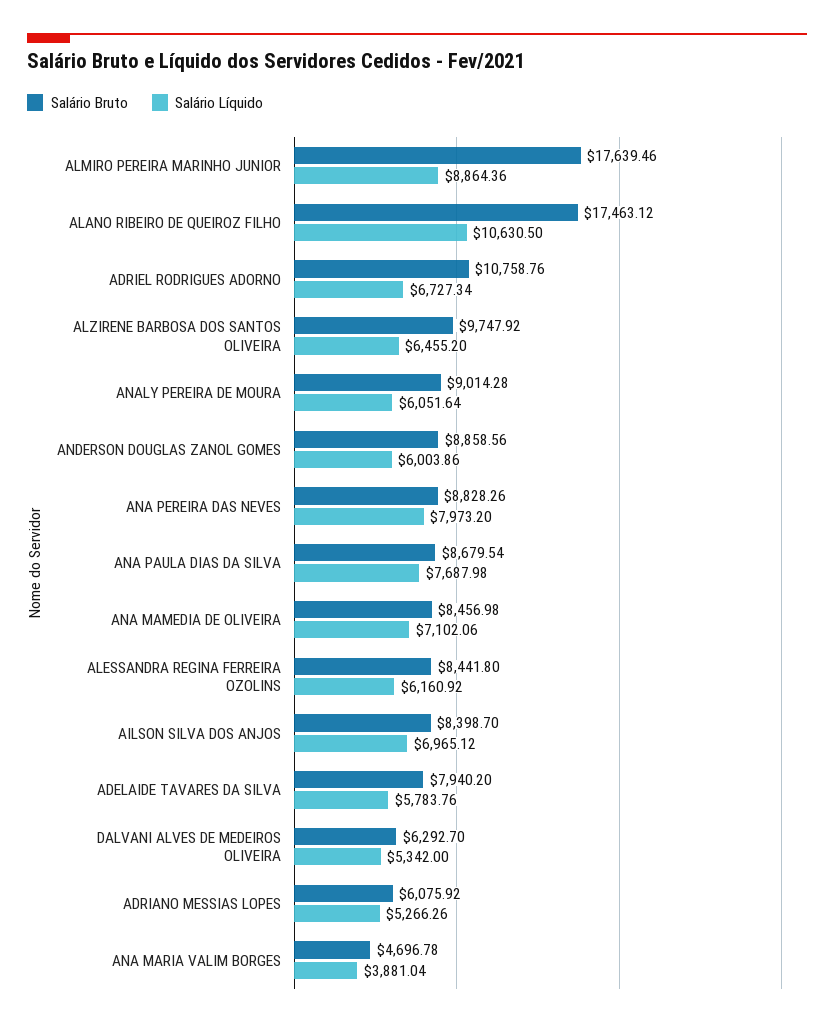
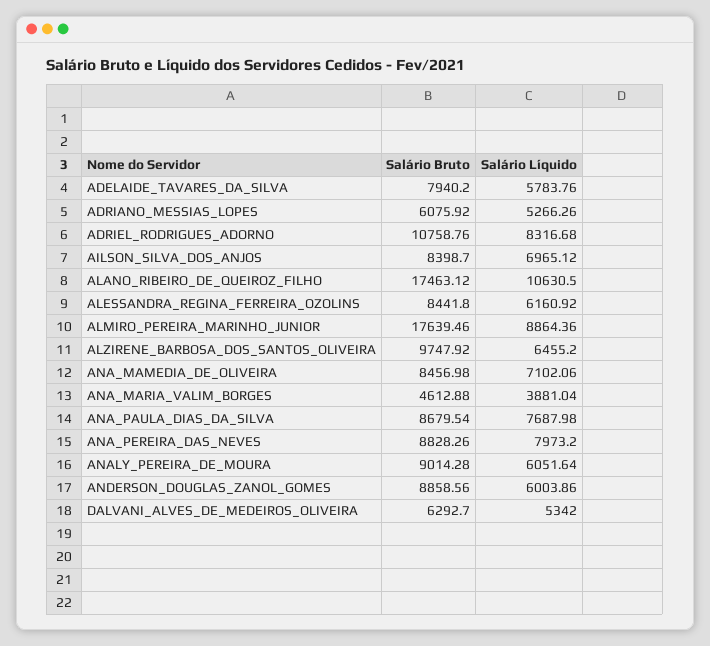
  {
    "Salário Bruto": {
      "ALMIRO PEREIRA MARINHO JUNIOR": 17639.46,
      "ALANO RIBEIRO DE QUEIROZ FILHO": 17463.12,
      "ADRIEL RODRIGUES ADORNO": 10758.76,
      "ALZIRENE BARBOSA DOS SANTOS OLIVEIRA": 9747.92,
      "ANALY PEREIRA DE MOURA": 9014.28,
      "ANDERSON DOUGLAS ZANOL GOMES": 8858.56,
      "ANA PEREIRA DAS NEVES": 8828.26,
      "ANA PAULA DIAS DA SILVA": 8679.54,
      "ANA MAMEDIA DE OLIVEIRA": 8456.98,
      "ALESSANDRA REGINA FERREIRA OZOLINS": 8441.8,
      "AILSON SILVA DOS ANJOS": 8398.7,
      "ADELAIDE TAVARES DA SILVA": 7940.2,
      "DALVANI ALVES DE MEDEIROS OLIVEIRA": 6292.7,
      "ADRIANO MESSIAS LOPES": 6075.92,
-     "ANA MARIA VALIM BORGES": 4696.78
+     "ANA MARIA VALIM BORGES": 4612.88
    },
    "Salário Líquido": {
      "ALMIRO PEREIRA MARINHO JUNIOR": 8864.36,
      "ALANO RIBEIRO DE QUEIROZ FILHO": 10630.5,
-     "ADRIEL RODRIGUES ADORNO": 6727.34,
+     "ADRIEL RODRIGUES ADORNO": 8316.68,
      "ALZIRENE BARBOSA DOS SANTOS OLIVEIRA": 6455.2,
      "ANALY PEREIRA DE MOURA": 6051.64,
      "ANDERSON DOUGLAS ZANOL GOMES": 6003.86,
      "ANA PEREIRA DAS NEVES": 7973.2,
      "ANA PAULA DIAS DA SILVA": 7687.98,
      "ANA MAMEDIA DE OLIVEIRA": 7102.06,
      "ALESSANDRA REGINA FERREIRA OZOLINS": 6160.92,
      "AILSON SILVA DOS ANJOS": 6965.12,
      "ADELAIDE TAVARES DA SILVA": 5783.76,
      "DALVANI ALVES DE MEDEIROS OLIVEIRA": 5342,
      "ADRIANO MESSIAS LOPES": 5266.26,
      "ANA MARIA VALIM BORGES": 3881.04
    }
  }

